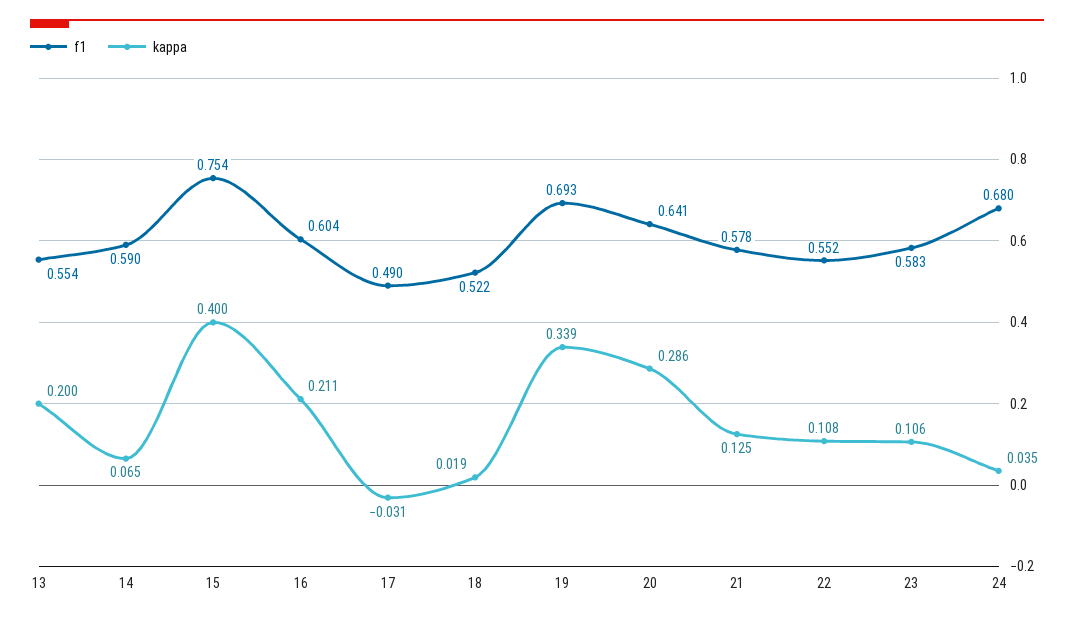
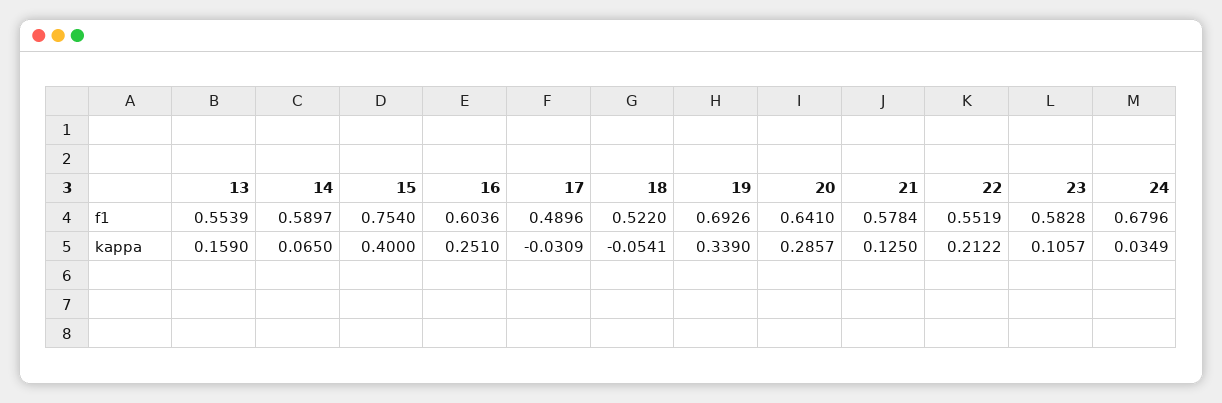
  {
    "f1": {
      "13": 0.5539,
      "14": 0.5897,
      "15": 0.754,
      "16": 0.6036,
      "17": 0.4896,
      "18": 0.522,
      "19": 0.6926,
      "20": 0.641,
      "21": 0.5784,
      "22": 0.5519,
      "23": 0.5828,
      "24": 0.6796
    },
    "kappa": {
-     "13": 0.2,
+     "13": 0.159,
      "14": 0.065,
      "15": 0.4,
-     "16": 0.211,
+     "16": 0.251,
      "17": -0.0309,
-     "18": 0.019,
+     "18": -0.0541,
      "19": 0.339,
      "20": 0.2857,
      "21": 0.125,
-     "22": 0.108,
+     "22": 0.2122,
      "23": 0.1057,
      "24": 0.0349
    }
  }

